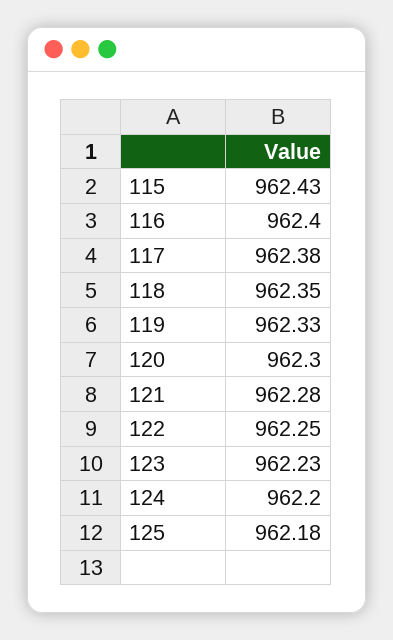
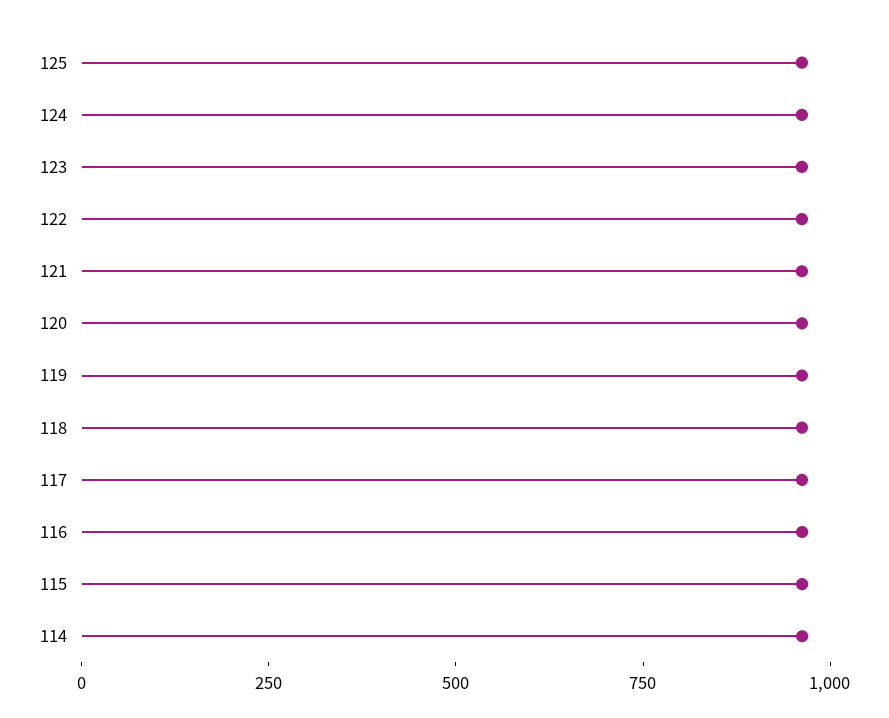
  {
    "115": 962.43,
    "116": 962.4,
    "117": 962.38,
    "118": 962.35,
    "119": 962.33,
    "120": 962.3,
    "121": 962.28,
    "122": 962.25,
    "123": 962.23,
    "124": 962.2,
-   "125": 962.18
+   "125": 962.18,
+   "114": 950
  }

